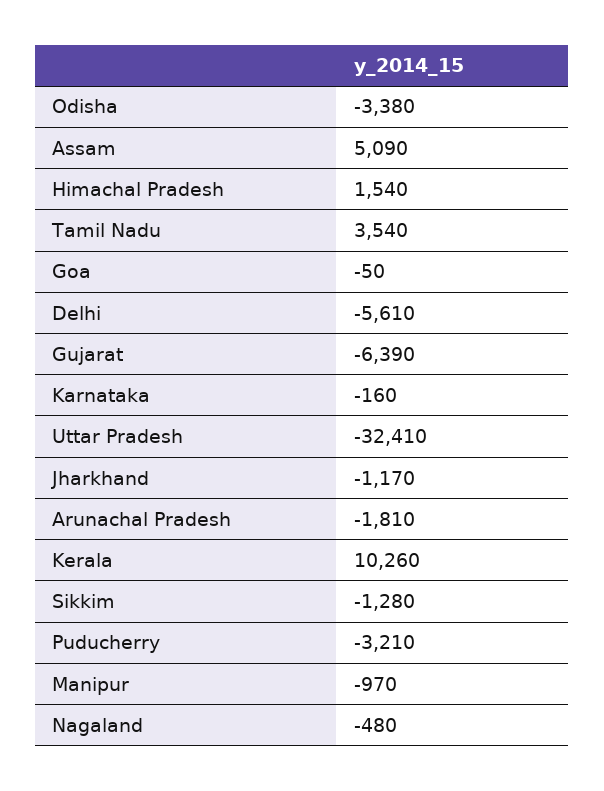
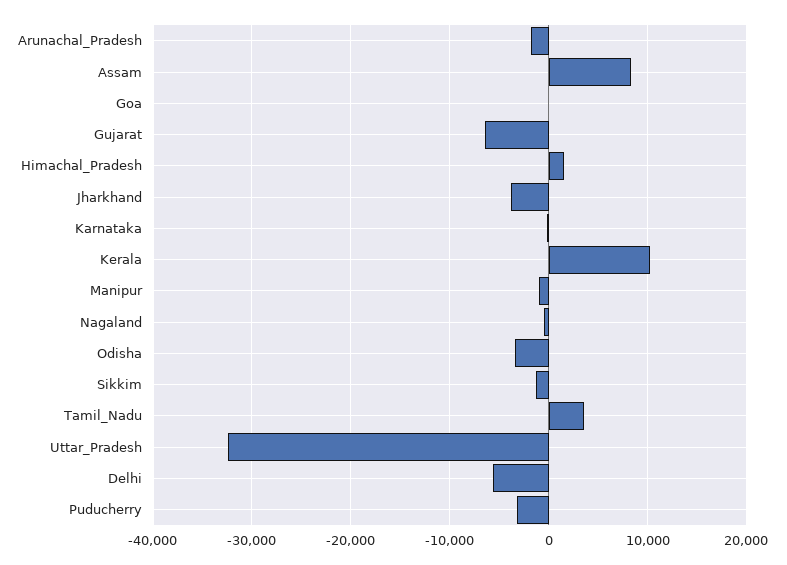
  {
    "Odisha": -3380,
-   "Assam": 5090,
+   "Assam": 8000,
    "Himachal Pradesh": 1540,
    "Tamil Nadu": 3540,
    "Goa": -50,
    "Delhi": -5610,
    "Gujarat": -6390,
    "Karnataka": -160,
    "Uttar Pradesh": -32410,
-   "Jharkhand": -1170,
+   "Jharkhand": -4000,
    "Arunachal Pradesh": -1810,
    "Kerala": 10260,
    "Sikkim": -1280,
    "Puducherry": -3210,
    "Manipur": -970,
    "Nagaland": -480
  }

